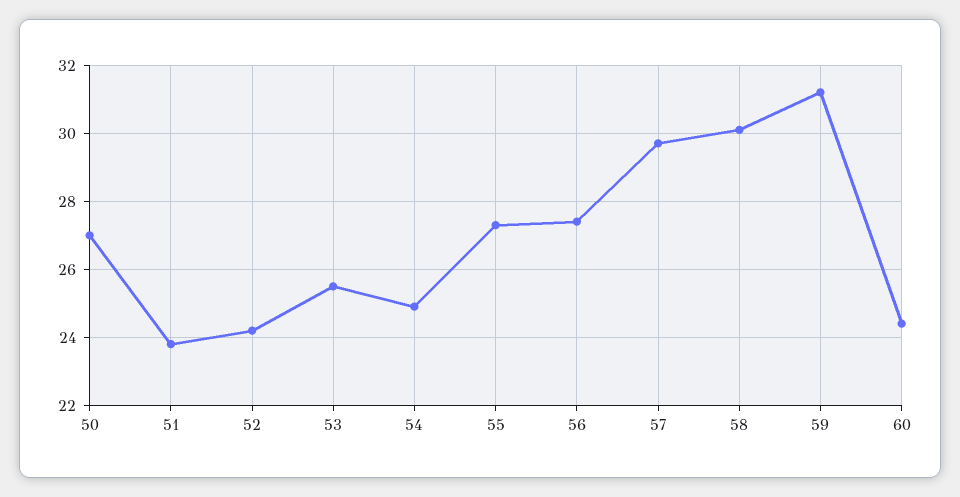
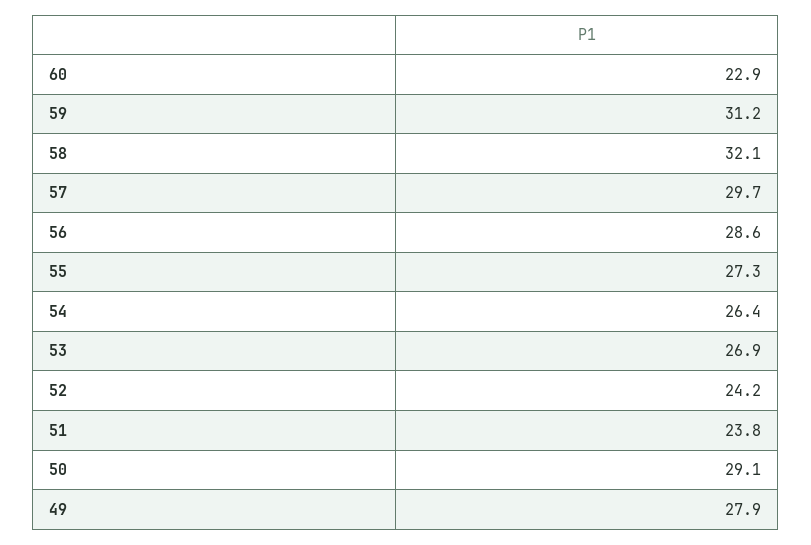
  {
-   "50": 27,
+   "50": 29.1,
    "51": 23.8,
    "52": 24.2,
-   "53": 25.5,
+   "53": 26.9,
-   "54": 25,
+   "54": 26.4,
    "55": 27.3,
-   "56": 27.5,
+   "56": 28.6,
    "57": 29.7,
-   "58": 30,
+   "58": 32.1,
    "59": 31.2,
-   "60": 24.5
+   "60": 22.9,
+   "49": 27.9
  }

